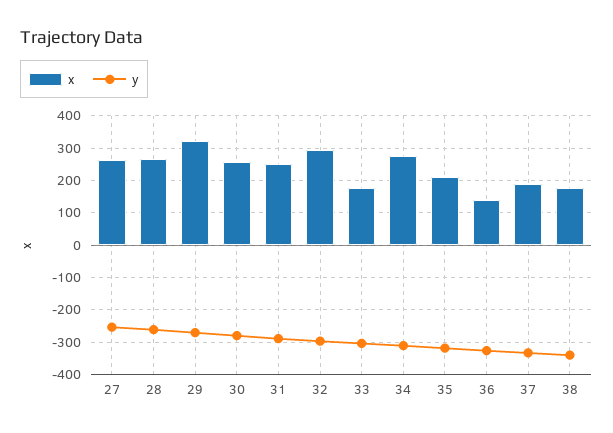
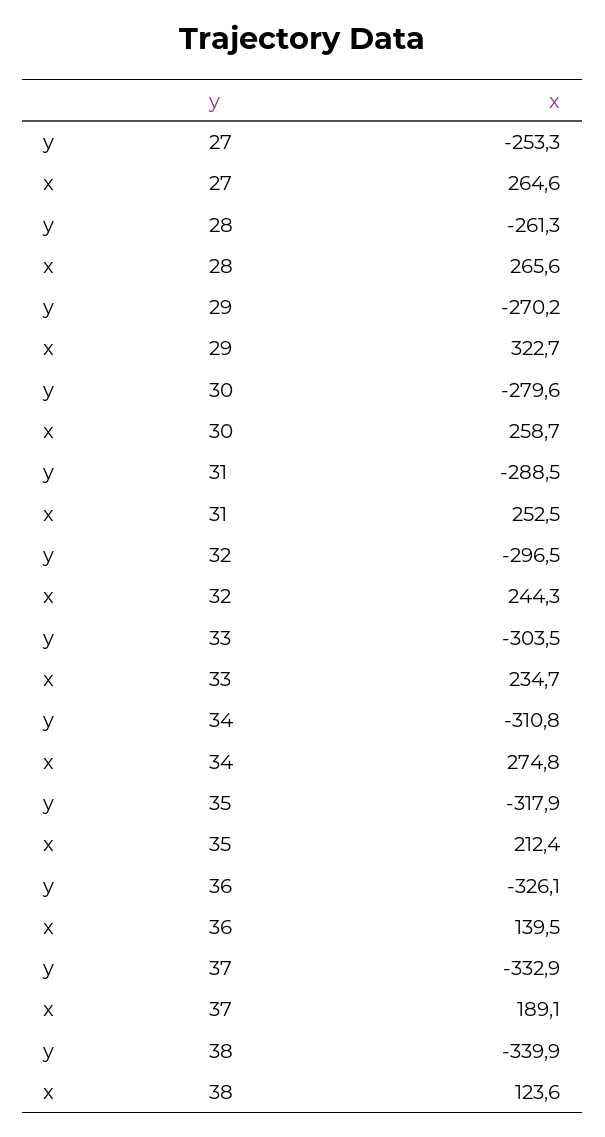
  {
    "x": {
      "27": 264.6,
      "28": 265.6,
      "29": 322.7,
      "30": 258.7,
      "31": 252.5,
-     "32": 300,
+     "32": 244.3,
-     "33": 180,
+     "33": 234.7,
      "34": 274.8,
      "35": 212.4,
      "36": 139.5,
      "37": 189.1,
-     "38": 180
+     "38": 123.6
    },
    "y": {
      "27": -253.3,
      "28": -261.3,
      "29": -270.2,
      "30": -279.6,
      "31": -288.5,
      "32": -296.5,
      "33": -303.5,
      "34": -310.8,
      "35": -317.9,
      "36": -326.1,
      "37": -332.9,
      "38": -339.9
    }
  }

